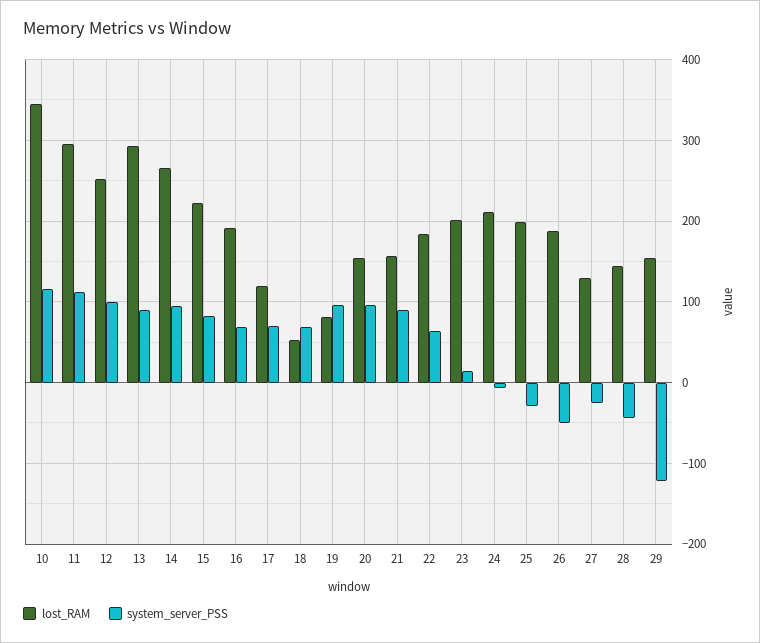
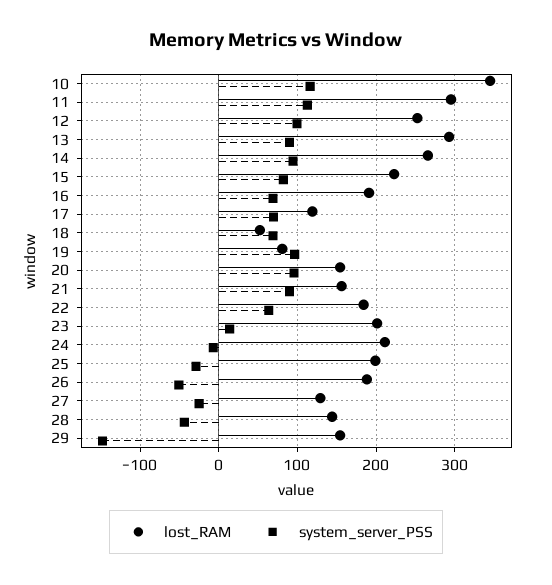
  {
    "lost_RAM": {
      "10": 350,
      "11": 300,
      "12": 250,
      "13": 290,
      "14": 270,
      "15": 220,
      "16": 190,
      "17": 120,
      "18": 50,
      "19": 80,
      "20": 150,
      "21": 160,
      "22": 180,
      "23": 200,
      "24": 210,
      "25": 200,
      "26": 190,
      "27": 130,
      "28": 140,
      "29": 150
    },
    "system_server_PSS": {
      "10": 120,
      "11": 110,
      "12": 100,
      "13": 90,
      "14": 90,
      "15": 80,
      "16": 70,
      "17": 70,
      "18": 70,
      "19": 100,
      "20": 100,
      "21": 90,
      "22": 60,
      "23": 10,
      "24": -10,
      "25": -30,
      "26": -50,
      "27": -20,
      "28": -40,
-     "29": -120
+     "29": -150
    }
  }

